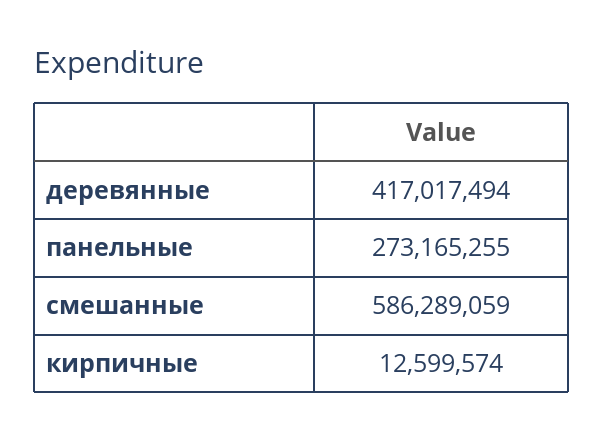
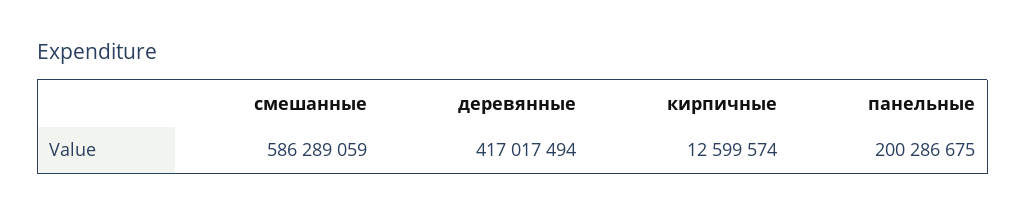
  {
    "деревянные": 417017494,
-   "панельные": 273165255,
+   "панельные": 200286675,
    "смешанные": 586289059,
    "кирпичные": 12599574
  }

